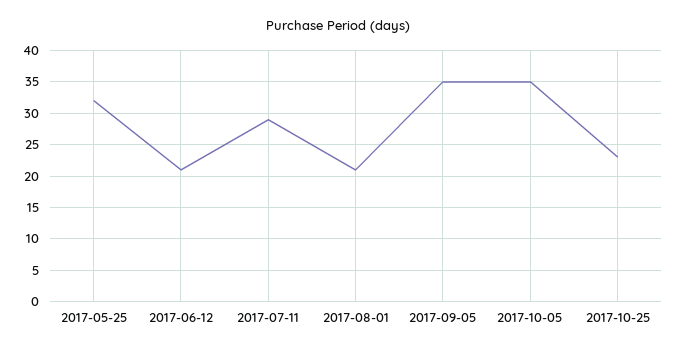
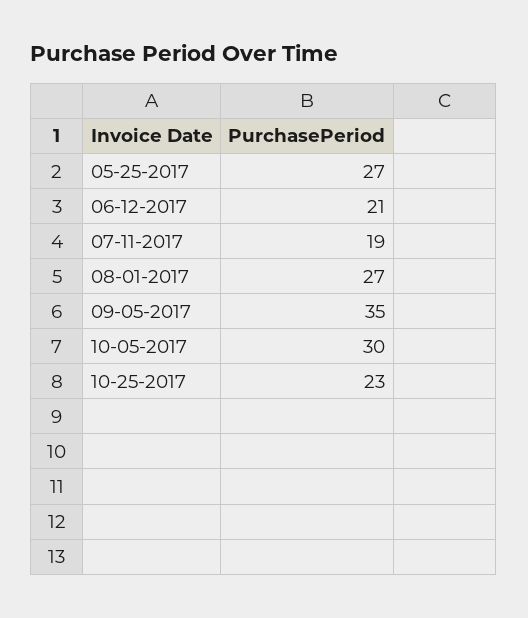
  {
-   "2017-05-25": 32,
+   "2017-05-25": 27,
    "2017-06-12": 21,
-   "2017-07-11": 29,
+   "2017-07-11": 19,
-   "2017-08-01": 21,
+   "2017-08-01": 27,
    "2017-09-05": 35,
-   "2017-10-05": 35,
+   "2017-10-05": 30,
    "2017-10-25": 23
  }

